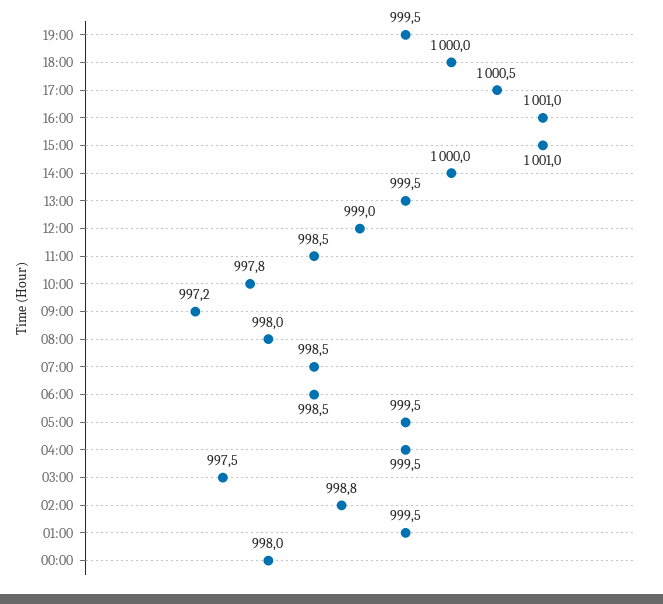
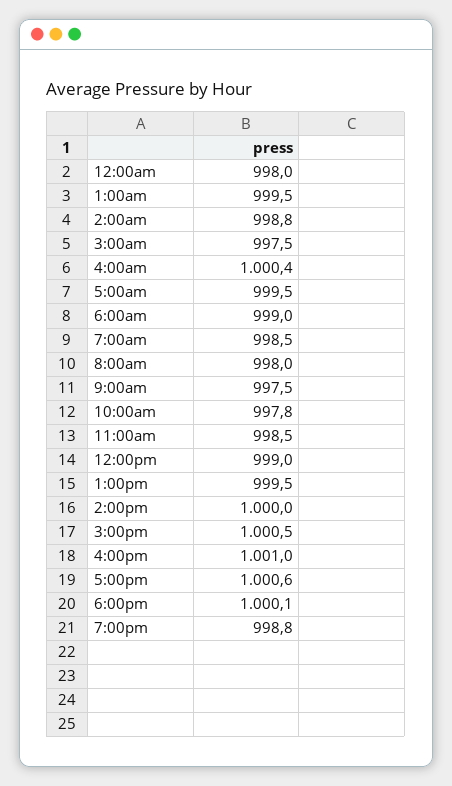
  {
-   "19:00": 999.5,
+   "19:00": 998.8,
-   "18:00": 1000,
+   "18:00": 1000.1,
-   "17:00": 1000.5,
+   "17:00": 1000.6,
    "16:00": 1001,
-   "15:00": 1001,
+   "15:00": 1000.5,
    "14:00": 1000,
    "13:00": 999.5,
    "12:00": 999,
    "11:00": 998.5,
    "10:00": 997.8,
-   "09:00": 997.2,
+   "09:00": 997.5,
    "08:00": 998,
    "07:00": 998.5,
-   "06:00": 998.5,
+   "06:00": 999,
    "05:00": 999.5,
-   "04:00": 999.5,
+   "04:00": 1000.4,
    "03:00": 997.5,
    "02:00": 998.8,
    "01:00": 999.5,
    "00:00": 998
  }

